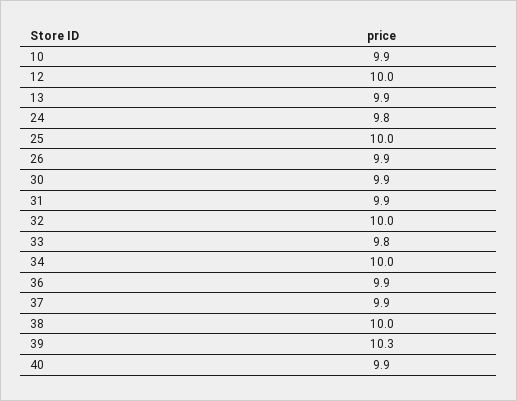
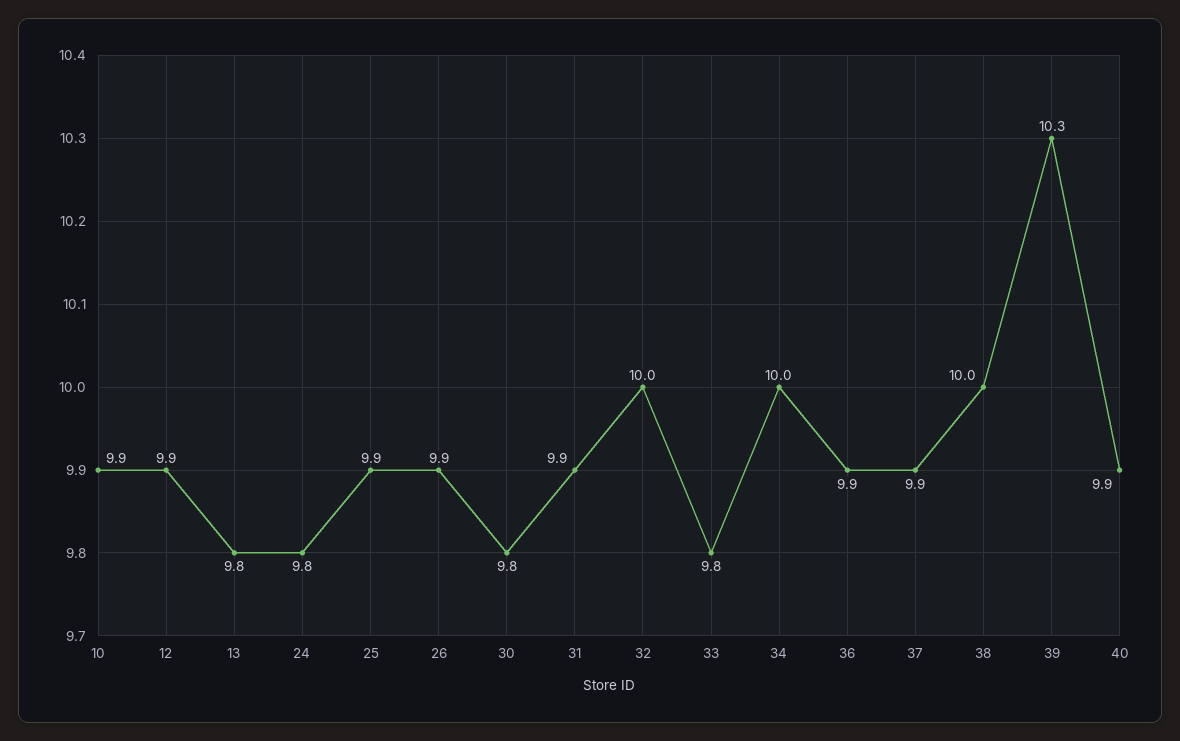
  {
    "10": 9.9,
-   "12": 10,
+   "12": 9.9,
-   "13": 9.9,
+   "13": 9.8,
    "24": 9.8,
-   "25": 10,
+   "25": 9.9,
    "26": 9.9,
-   "30": 9.9,
+   "30": 9.8,
    "31": 9.9,
    "32": 10,
    "33": 9.8,
    "34": 10,
    "36": 9.9,
    "37": 9.9,
    "38": 10,
    "39": 10.3,
    "40": 9.9
  }

